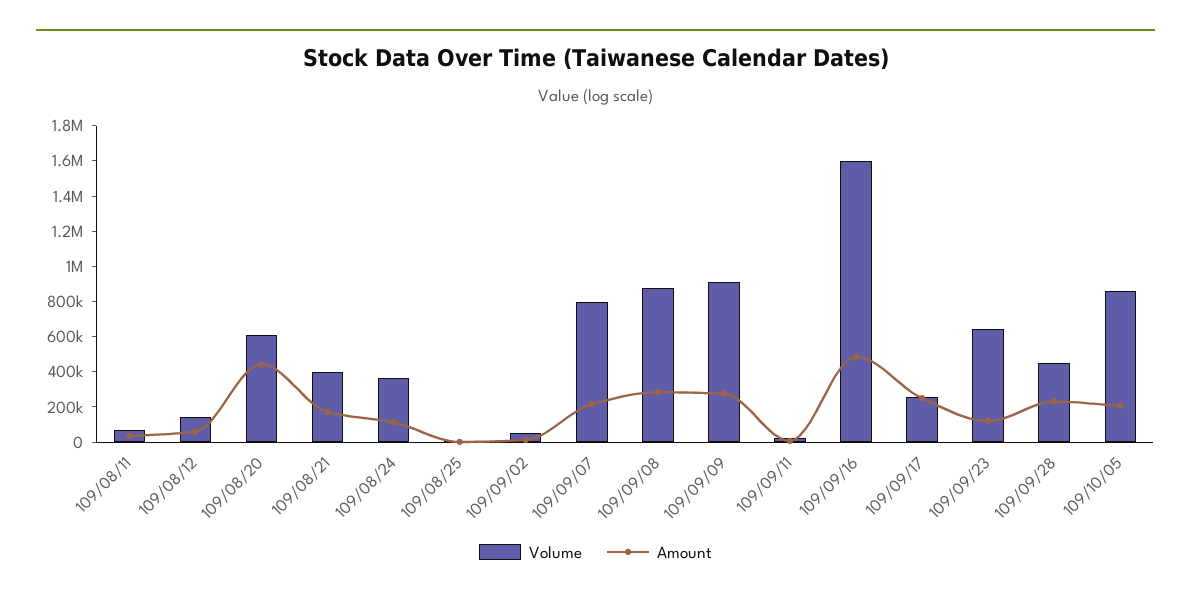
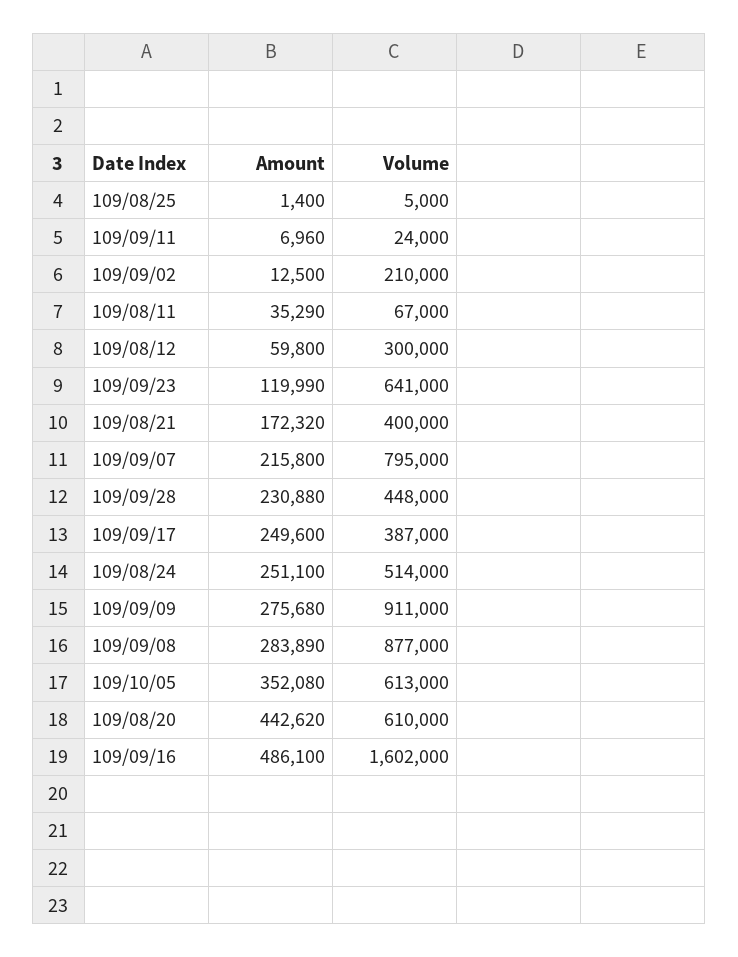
  {
    "Volume": {
      "109/08/11": 67000,
-     "109/08/12": 150000,
+     "109/08/12": 300000,
      "109/08/20": 610000,
      "109/08/21": 400000,
-     "109/08/24": 350000,
+     "109/08/24": 514000,
      "109/08/25": 5000,
-     "109/09/02": 50000,
+     "109/09/02": 210000,
      "109/09/07": 795000,
      "109/09/08": 877000,
      "109/09/09": 911000,
      "109/09/11": 24000,
      "109/09/16": 1602000,
-     "109/09/17": 250000,
+     "109/09/17": 387000,
      "109/09/23": 641000,
      "109/09/28": 448000,
-     "109/10/05": 850000
+     "109/10/05": 613000
    },
    "Amount": {
      "109/08/11": 35290,
      "109/08/12": 59800,
      "109/08/20": 442620,
      "109/08/21": 172320,
-     "109/08/24": 100000,
+     "109/08/24": 251100,
      "109/08/25": 1400,
      "109/09/02": 12500,
      "109/09/07": 215800,
      "109/09/08": 283890,
      "109/09/09": 275680,
      "109/09/11": 6960,
      "109/09/16": 486100,
      "109/09/17": 249600,
      "109/09/23": 119990,
      "109/09/28": 230880,
-     "109/10/05": 200000
+     "109/10/05": 352080
    }
  }

